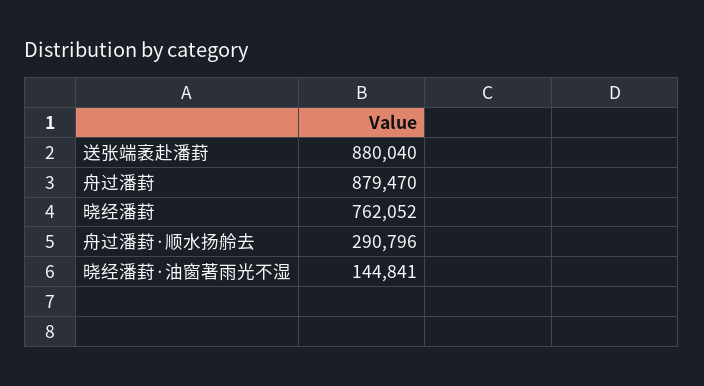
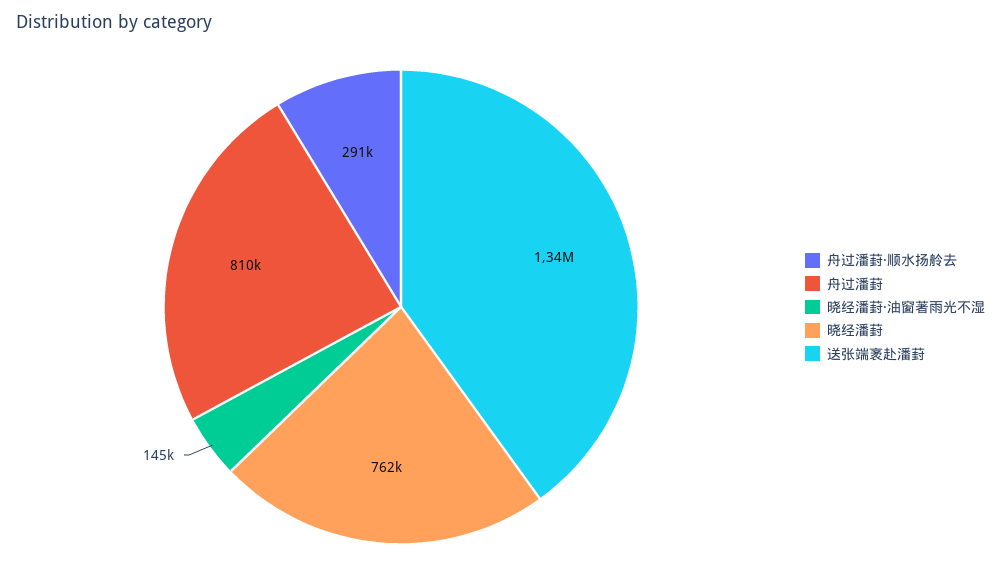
  {
-   "送张端袤赴潘葑": 880040,
+   "送张端袤赴潘葑": 1340000,
-   "舟过潘葑": 879470,
+   "舟过潘葑": 810000,
    "晓经潘葑": 762052,
    "舟过潘葑·顺水扬舲去": 290796,
    "晓经潘葑·油窗著雨光不湿": 144841
  }

